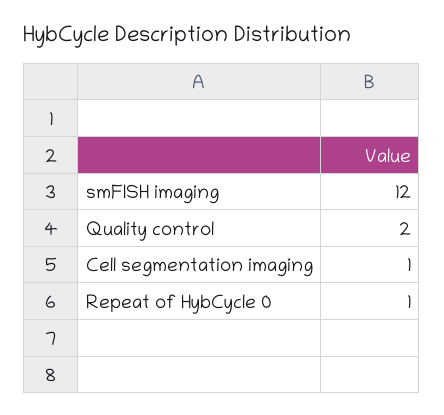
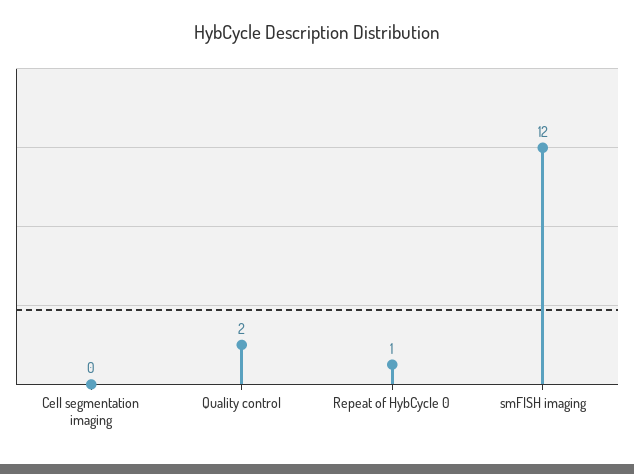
  {
    "smFISH imaging": 12,
    "Quality control": 2,
-   "Cell segmentation imaging": 1,
+   "Cell segmentation imaging": 0,
    "Repeat of HybCycle 0": 1
  }

